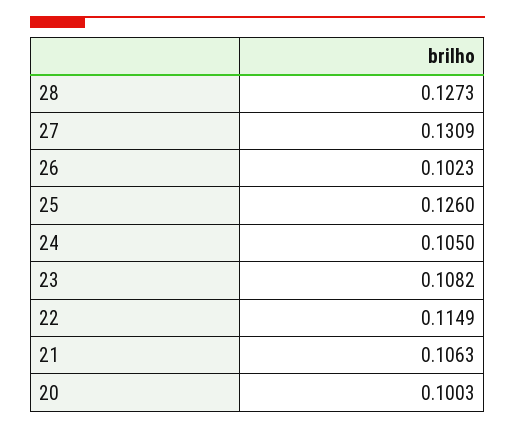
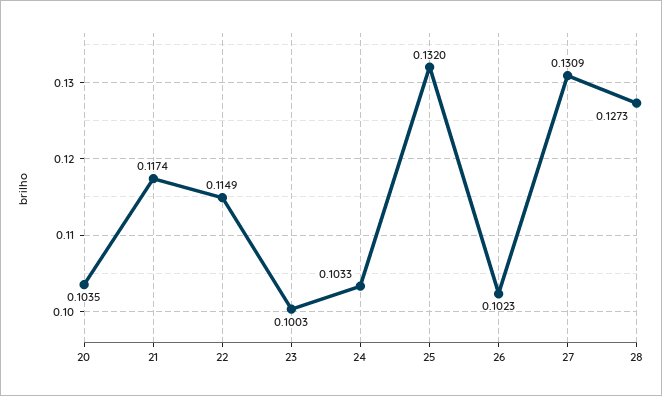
  {
    "28": 0.1273,
    "27": 0.1309,
    "26": 0.1023,
-   "25": 0.126,
+   "25": 0.132,
-   "24": 0.105,
+   "24": 0.1033,
-   "23": 0.1082,
+   "23": 0.1003,
    "22": 0.1149,
-   "21": 0.1063,
+   "21": 0.1174,
-   "20": 0.1003
+   "20": 0.1035
  }

